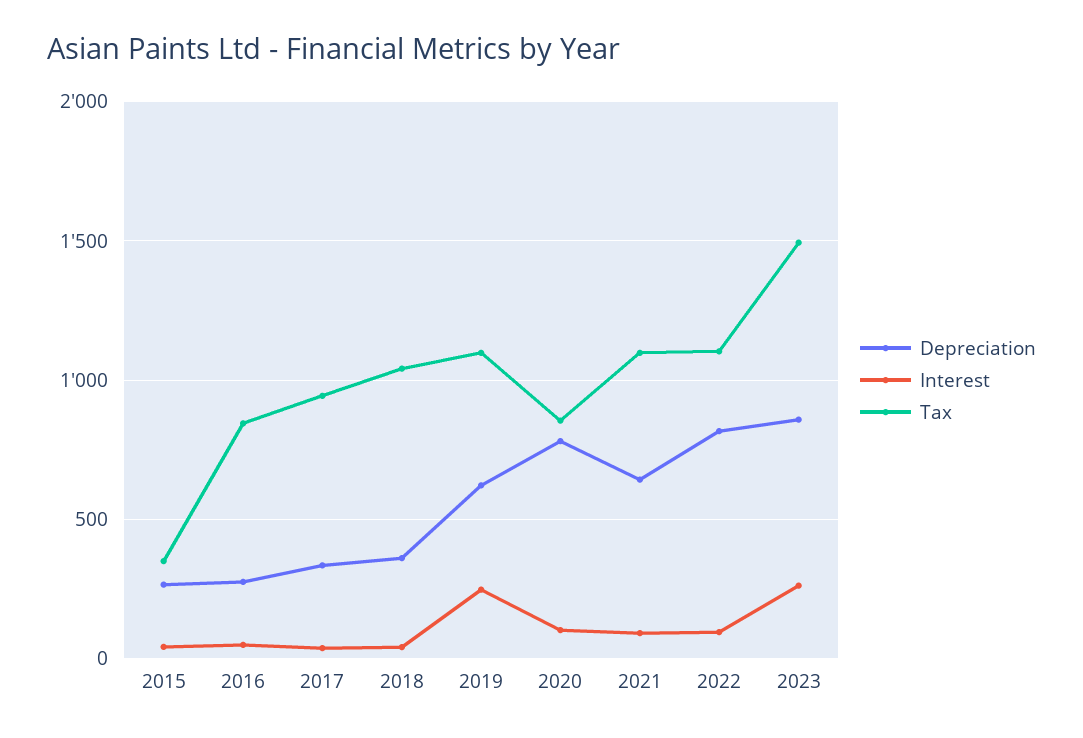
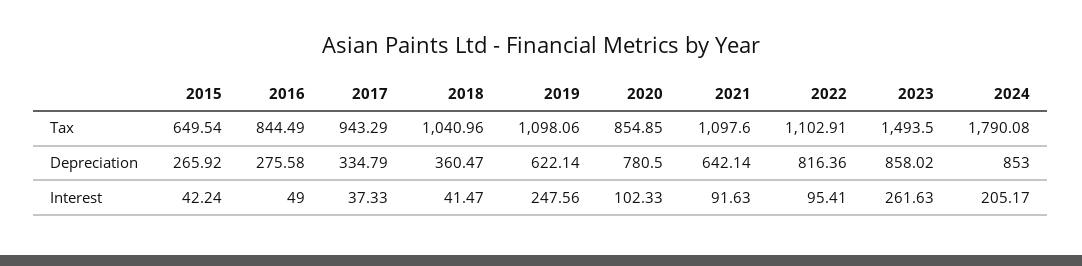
  {
    "Depreciation": {
      "2015": 265.92,
      "2016": 275.58,
      "2017": 334.79,
      "2018": 360.47,
      "2019": 622.14,
      "2020": 780.5,
      "2021": 642.14,
      "2022": 816.36,
-     "2023": 858.02
+     "2023": 858.02,
+     "2024": 853
    },
    "Interest": {
      "2015": 42.24,
      "2016": 49,
      "2017": 37.33,
      "2018": 41.47,
      "2019": 247.56,
      "2020": 102.33,
      "2021": 91.63,
      "2022": 95.41,
-     "2023": 261.63
+     "2023": 261.63,
+     "2024": 205.17
    },
    "Tax": {
-     "2015": 350,
+     "2015": 649.54,
      "2016": 844.49,
      "2017": 943.29,
      "2018": 1040.96,
      "2019": 1098.06,
      "2020": 854.85,
      "2021": 1097.6,
      "2022": 1102.91,
-     "2023": 1493.5
+     "2023": 1493.5,
+     "2024": 1790.08
    }
  }

